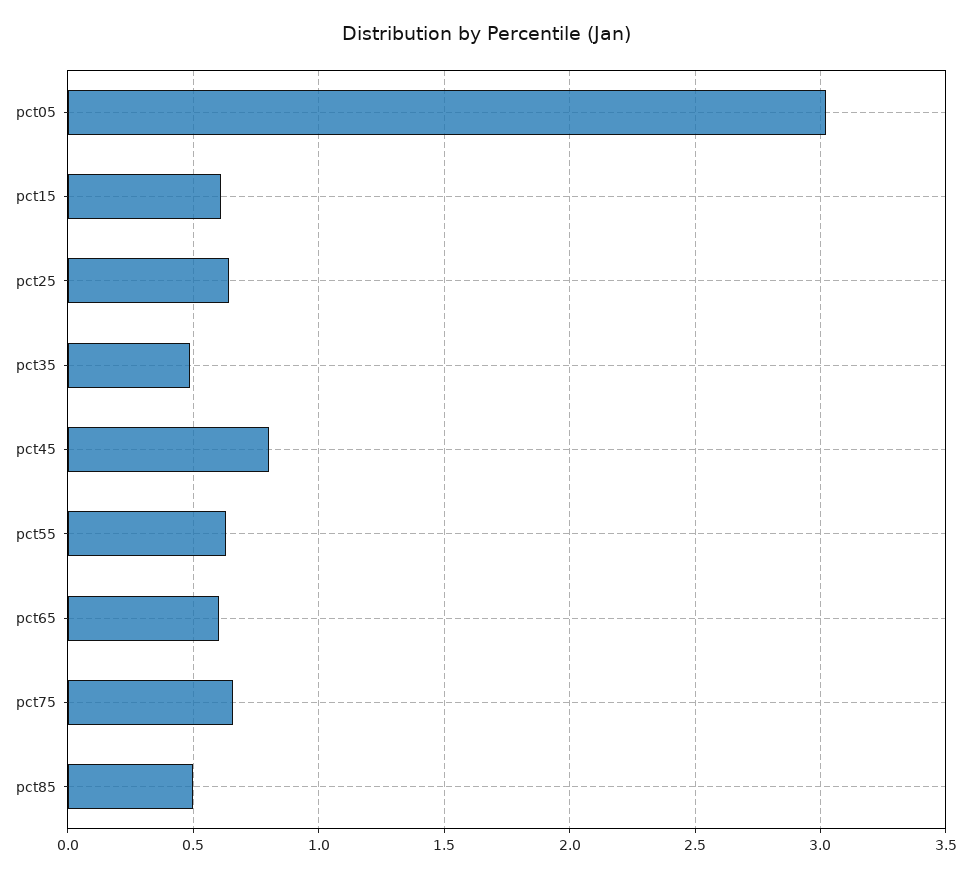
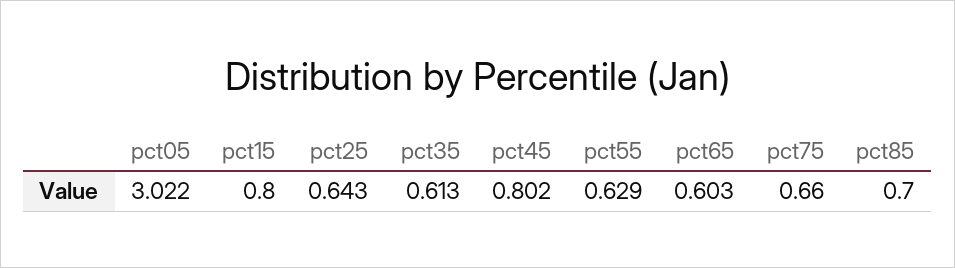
  {
    "pct05": 3.022,
-   "pct15": 0.6,
+   "pct15": 0.8,
    "pct25": 0.643,
-   "pct35": 0.5,
+   "pct35": 0.613,
    "pct45": 0.802,
    "pct55": 0.629,
    "pct65": 0.603,
    "pct75": 0.66,
-   "pct85": 0.5
+   "pct85": 0.7
  }

